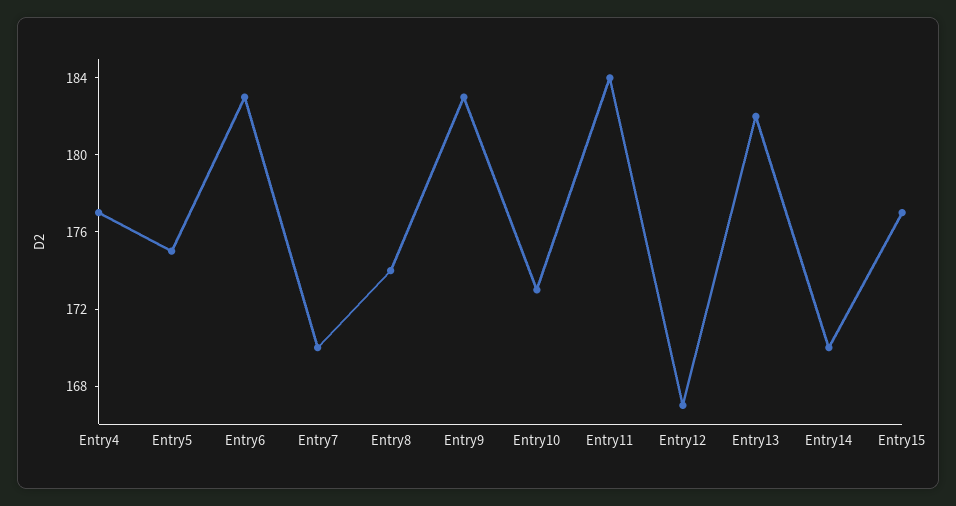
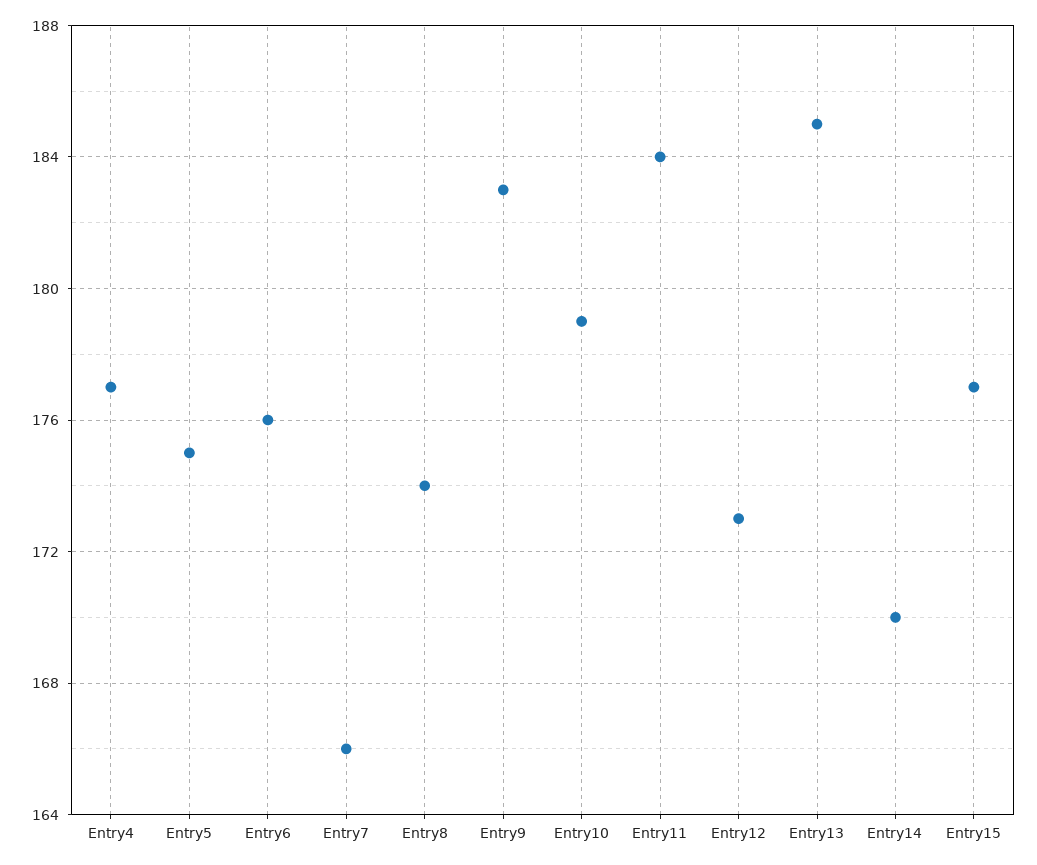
  {
    "Entry4": 177,
    "Entry5": 175,
-   "Entry6": 183,
+   "Entry6": 176,
-   "Entry7": 170,
+   "Entry7": 166,
    "Entry8": 174,
    "Entry9": 183,
-   "Entry10": 173,
+   "Entry10": 179,
    "Entry11": 184,
-   "Entry12": 167,
+   "Entry12": 173,
-   "Entry13": 182,
+   "Entry13": 185,
    "Entry14": 170,
    "Entry15": 177
  }

